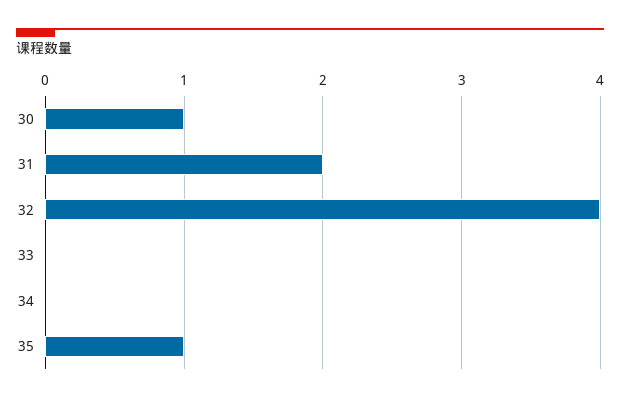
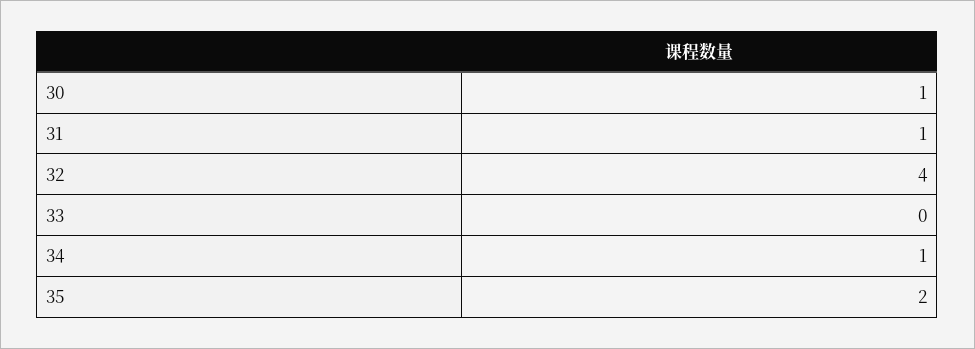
  {
    "30": 1,
-   "31": 2,
+   "31": 1,
    "32": 4,
    "33": 0,
-   "34": 0,
+   "34": 1,
-   "35": 1
+   "35": 2
  }

